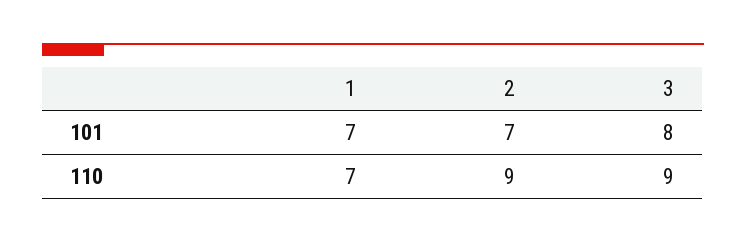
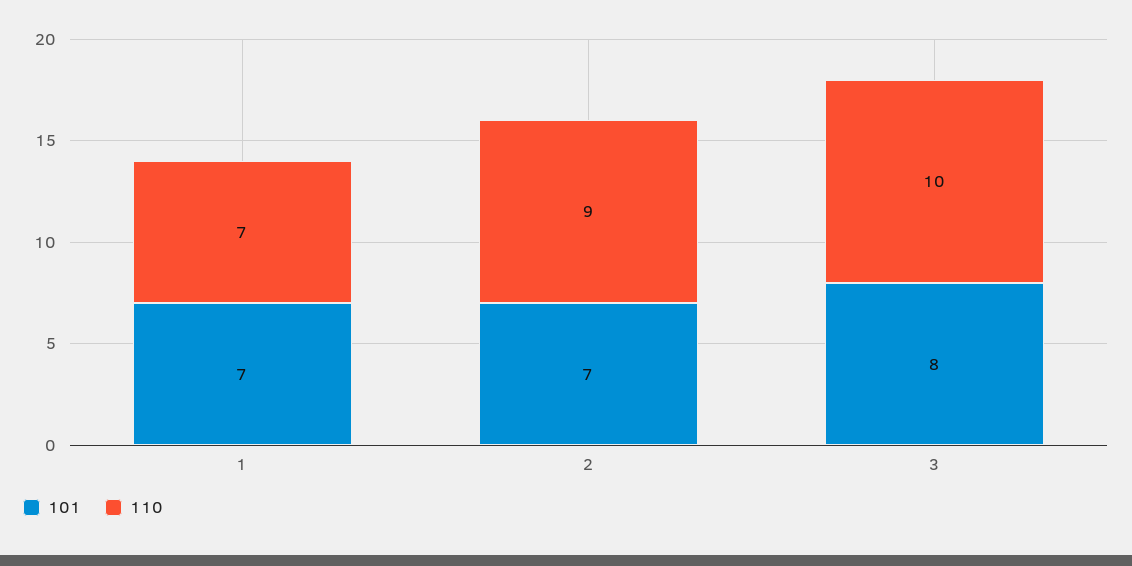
  {
    "101": {
      "1": 7,
      "2": 7,
      "3": 8
    },
    "110": {
      "1": 7,
      "2": 9,
-     "3": 9
+     "3": 10
    }
  }

